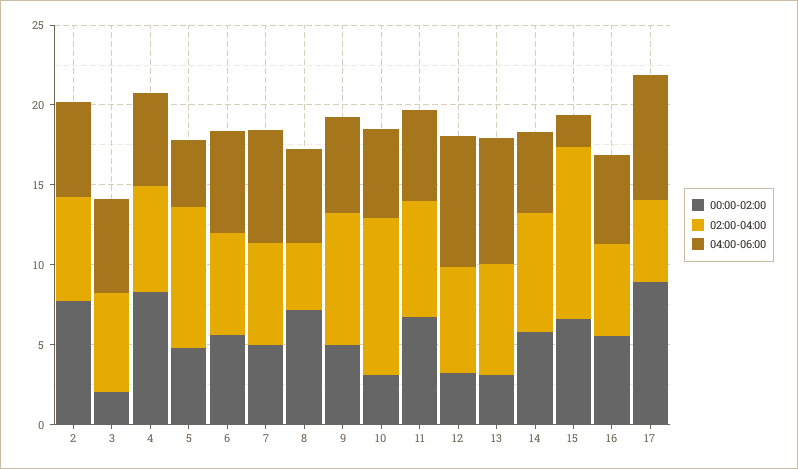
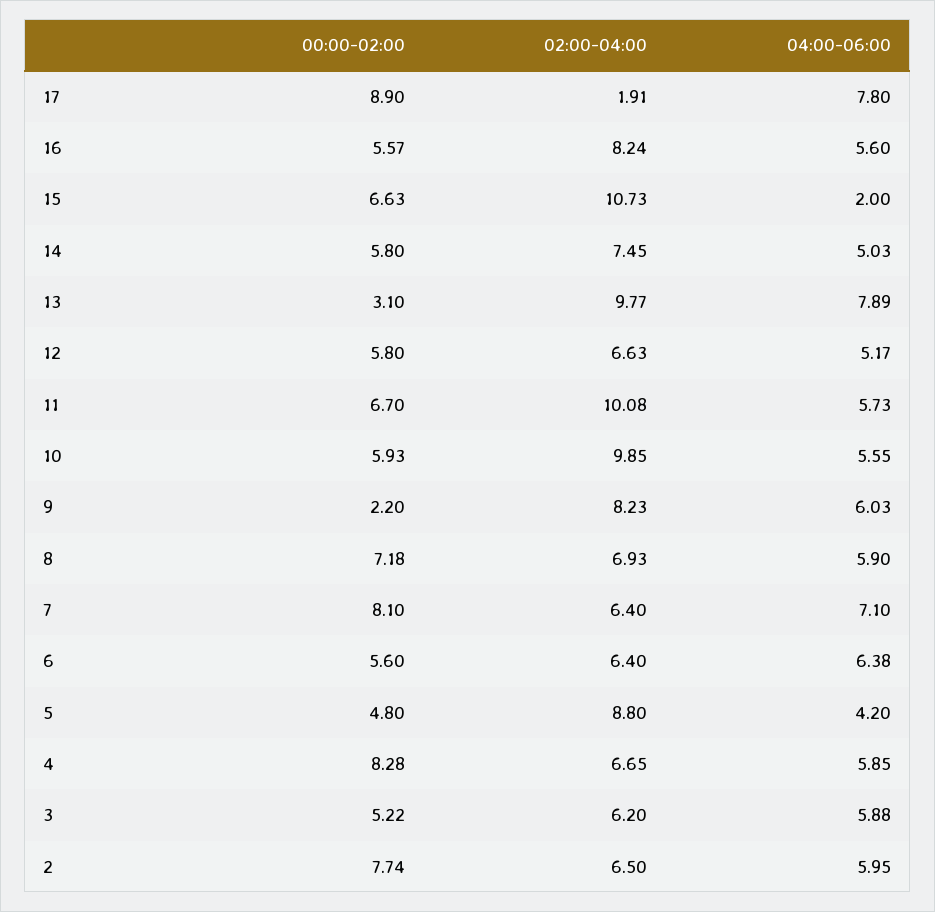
  {
    "00:00-02:00": {
      "2": 7.74,
-     "3": 2,
+     "3": 5.22,
      "4": 8.28,
      "5": 4.8,
      "6": 5.6,
-     "7": 5,
+     "7": 8.1,
      "8": 7.18,
-     "9": 5,
+     "9": 2.2,
-     "10": 3,
+     "10": 5.93,
      "11": 6.7,
-     "12": 3,
+     "12": 5.8,
      "13": 3.1,
      "14": 5.8,
      "15": 6.63,
      "16": 5.57,
      "17": 8.9
    },
    "02:00-04:00": {
      "2": 6.5,
      "3": 6.2,
      "4": 6.65,
      "5": 8.8,
      "6": 6.4,
      "7": 6.4,
-     "8": 4,
+     "8": 6.93,
      "9": 8.23,
      "10": 9.85,
-     "11": 7,
+     "11": 10.08,
      "12": 6.63,
-     "13": 7,
+     "13": 9.77,
      "14": 7.45,
      "15": 10.73,
-     "16": 6,
+     "16": 8.24,
-     "17": 5
+     "17": 1.91
    },
    "04:00-06:00": {
      "2": 5.95,
      "3": 5.88,
      "4": 5.85,
      "5": 4.2,
      "6": 6.38,
      "7": 7.1,
      "8": 5.9,
      "9": 6.03,
      "10": 5.55,
      "11": 5.73,
-     "12": 8,
+     "12": 5.17,
      "13": 7.89,
      "14": 5.03,
      "15": 2,
      "16": 5.6,
      "17": 7.8
    }
  }

